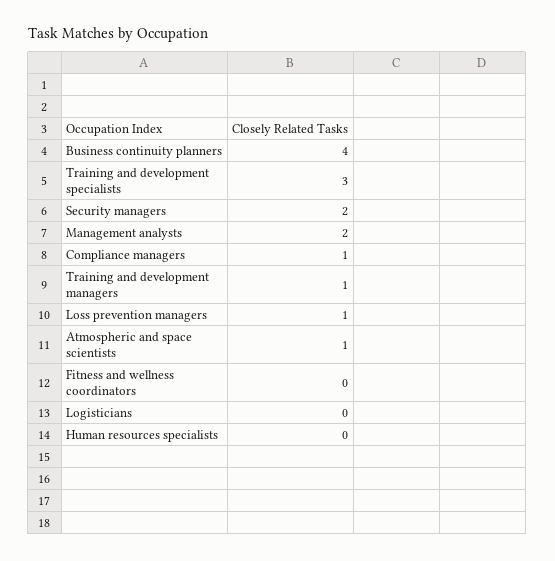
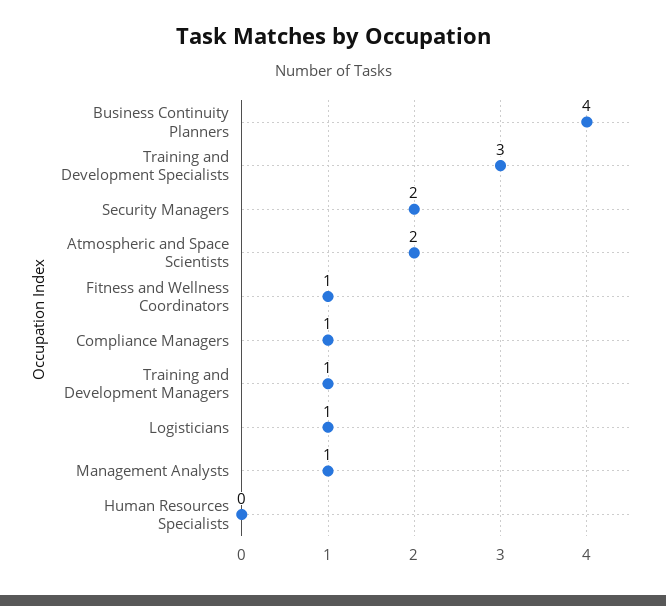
  {
    "Business continuity planners": 4,
    "Training and development specialists": 3,
    "Security managers": 2,
-   "Management analysts": 2,
+   "Management analysts": 1,
    "Compliance managers": 1,
    "Training and development managers": 1,
-   "Loss prevention managers": 1,
-   "Atmospheric and space scientists": 1,
+   "Atmospheric and space scientists": 2,
-   "Fitness and wellness coordinators": 0,
+   "Fitness and wellness coordinators": 1,
-   "Logisticians": 0,
+   "Logisticians": 1,
    "Human resources specialists": 0
  }

